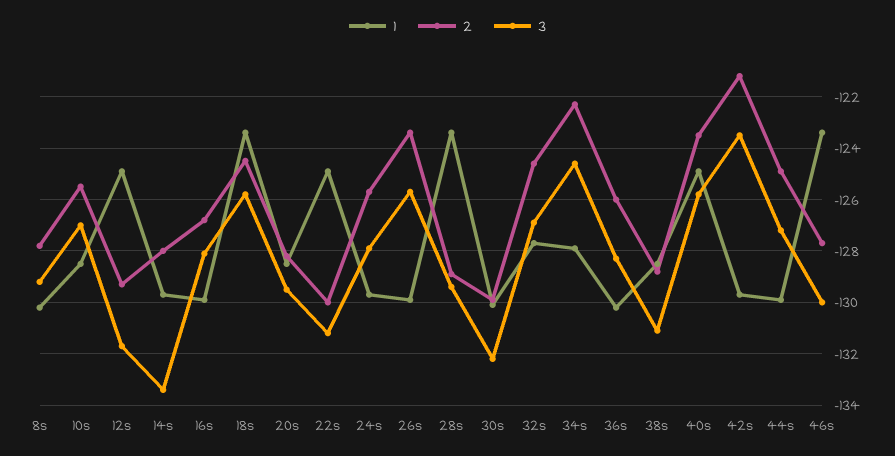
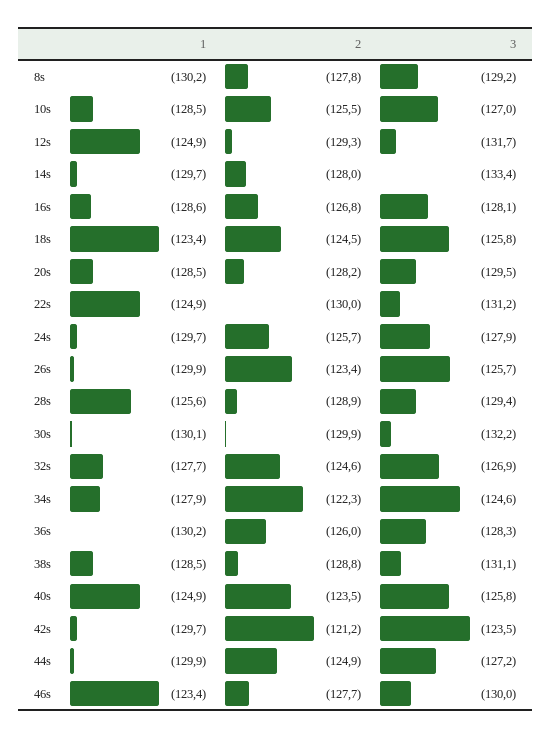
  {
    "1": {
      "8s": -130.2,
      "10s": -128.5,
      "12s": -124.9,
      "14s": -129.7,
-     "16s": -130,
+     "16s": -128.6,
      "18s": -123.4,
      "20s": -128.5,
      "22s": -124.9,
      "24s": -129.7,
      "26s": -129.9,
-     "28s": -123.5,
+     "28s": -125.6,
      "30s": -130.1,
      "32s": -127.7,
      "34s": -127.9,
      "36s": -130.2,
      "38s": -128.5,
      "40s": -124.9,
      "42s": -129.7,
      "44s": -129.9,
      "46s": -123.4
    },
    "2": {
      "8s": -127.8,
      "10s": -125.5,
      "12s": -129.3,
      "14s": -128,
      "16s": -126.8,
      "18s": -124.5,
      "20s": -128.2,
      "22s": -130,
      "24s": -125.7,
      "26s": -123.4,
      "28s": -128.9,
      "30s": -129.9,
      "32s": -124.6,
      "34s": -122.3,
      "36s": -126,
      "38s": -128.8,
      "40s": -123.5,
      "42s": -121.2,
      "44s": -124.9,
      "46s": -127.7
    },
    "3": {
      "8s": -129.2,
      "10s": -127,
      "12s": -131.7,
      "14s": -133.4,
      "16s": -128.1,
      "18s": -125.8,
      "20s": -129.5,
      "22s": -131.2,
      "24s": -127.9,
      "26s": -125.7,
      "28s": -129.4,
      "30s": -132.2,
      "32s": -126.9,
      "34s": -124.6,
      "36s": -128.3,
      "38s": -131.1,
      "40s": -125.8,
      "42s": -123.5,
      "44s": -127.2,
      "46s": -130
    }
  }

